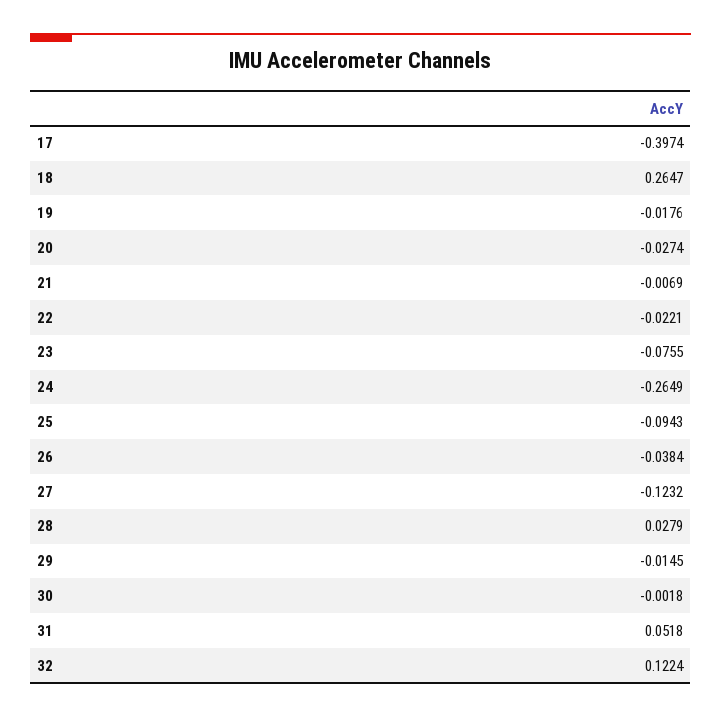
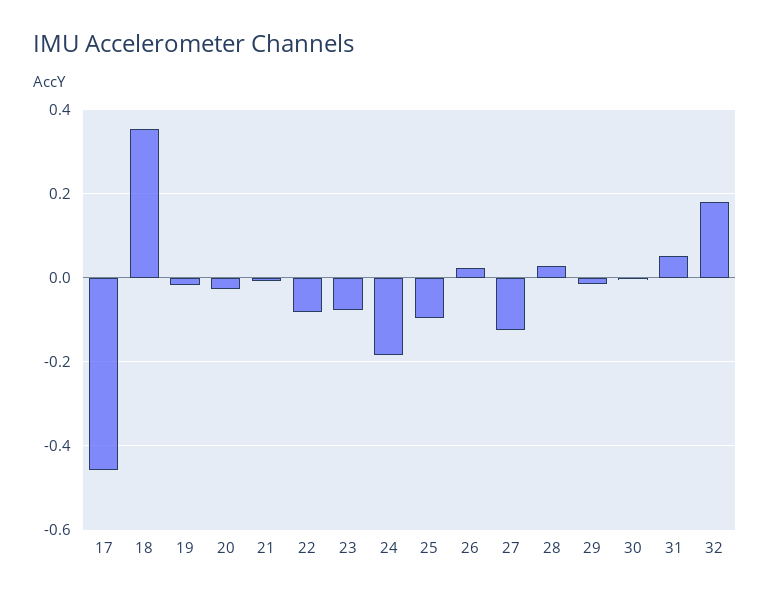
  {
-   "17": -0.3974,
+   "17": -0.46,
-   "18": 0.2647,
+   "18": 0.36,
    "19": -0.0176,
    "20": -0.0274,
    "21": -0.0069,
-   "22": -0.0221,
+   "22": -0.08,
    "23": -0.0755,
-   "24": -0.2649,
+   "24": -0.18,
    "25": -0.0943,
-   "26": -0.0384,
+   "26": 0.02,
    "27": -0.1232,
    "28": 0.0279,
    "29": -0.0145,
    "30": -0.0018,
    "31": 0.0518,
-   "32": 0.1224
+   "32": 0.18
  }

